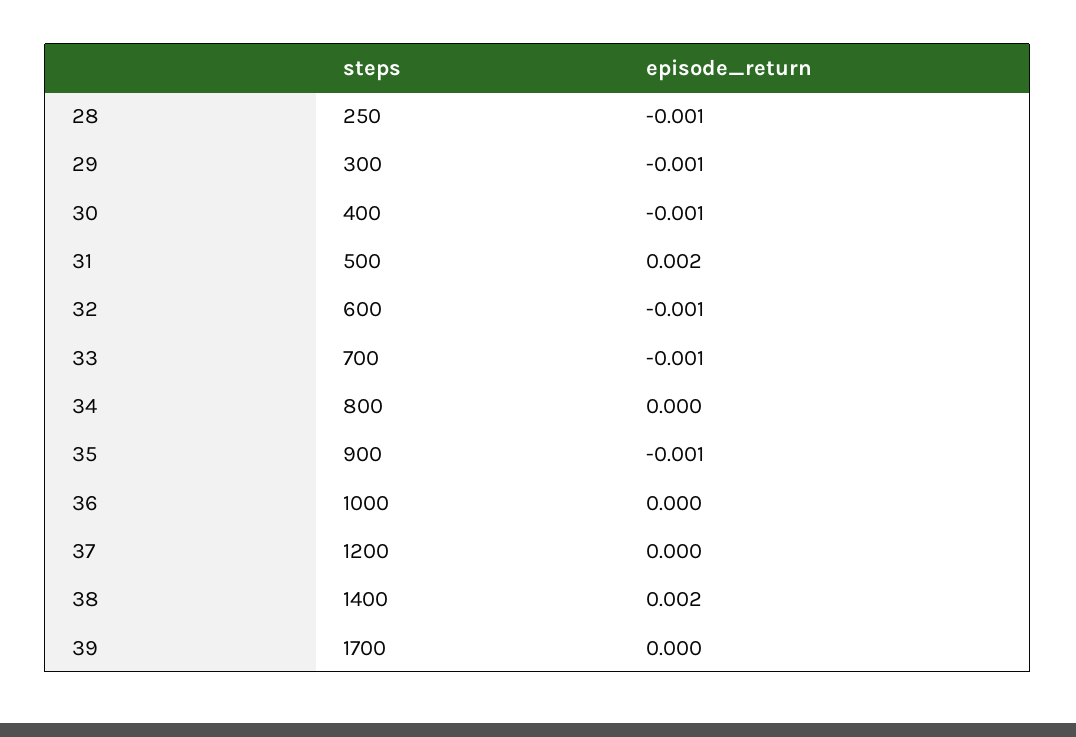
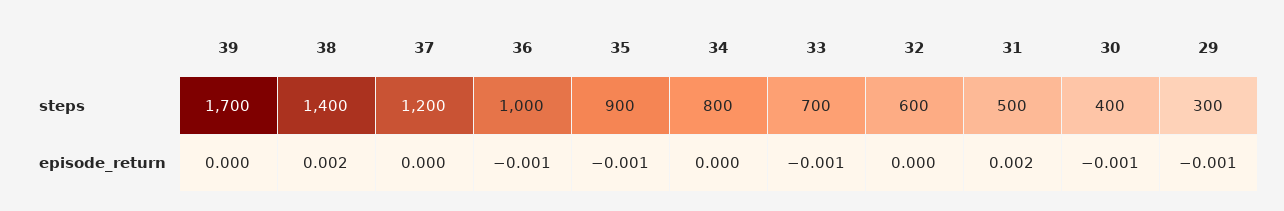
  {
    "steps": {
-     "28": 250,
      "29": 300,
      "30": 400,
      "31": 500,
      "32": 600,
      "33": 700,
      "34": 800,
      "35": 900,
      "36": 1000,
      "37": 1200,
      "38": 1400,
      "39": 1700
    },
    "episode_return": {
-     "28": -0.001,
      "29": -0.001,
      "30": -0.001,
      "31": 0.002,
-     "32": -0.001,
+     "32": 0,
      "33": -0.001,
      "34": 0,
      "35": -0.001,
-     "36": 0,
+     "36": -0.001,
      "37": 0,
      "38": 0.002,
      "39": 0
    }
  }

